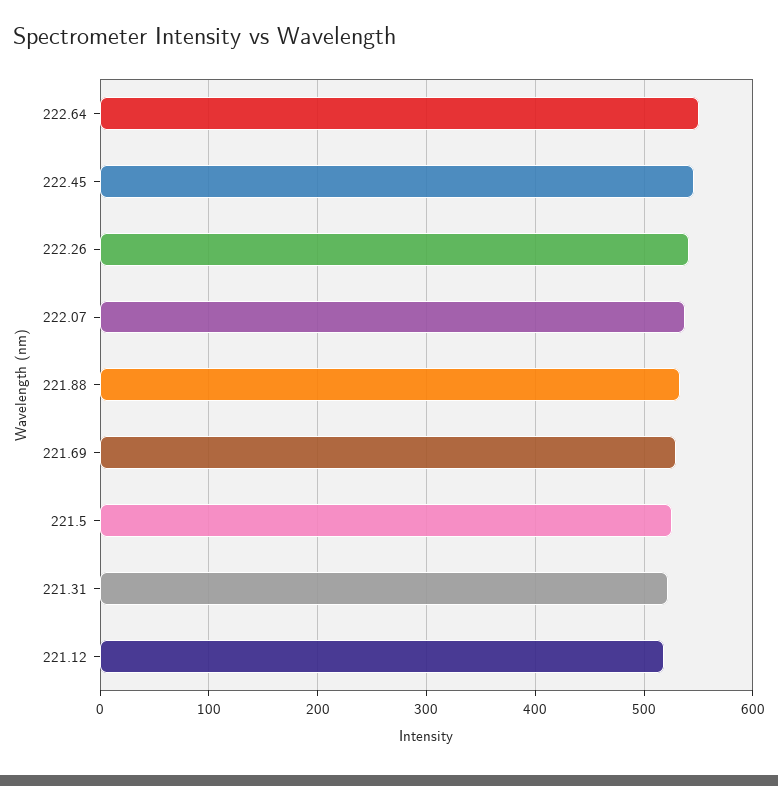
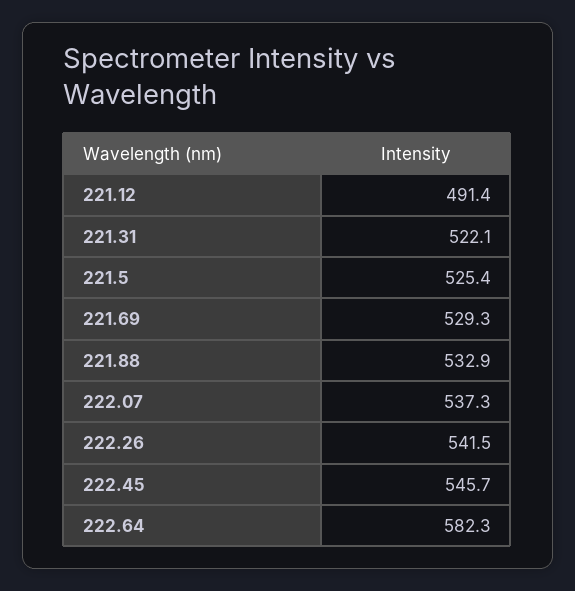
  {
-   "222.64": 550,
+   "222.64": 582.3,
    "222.45": 545.7,
    "222.26": 541.5,
    "222.07": 537.3,
    "221.88": 532.9,
    "221.69": 529.3,
    "221.5": 525.4,
    "221.31": 522.1,
-   "221.12": 520
+   "221.12": 491.4
  }

